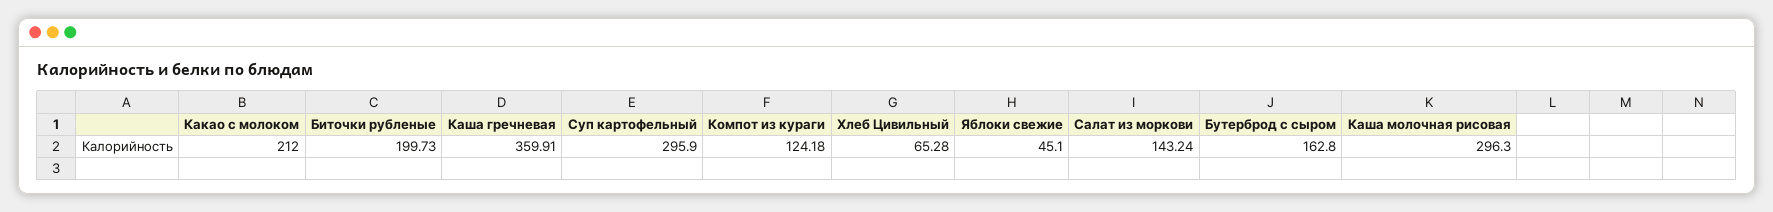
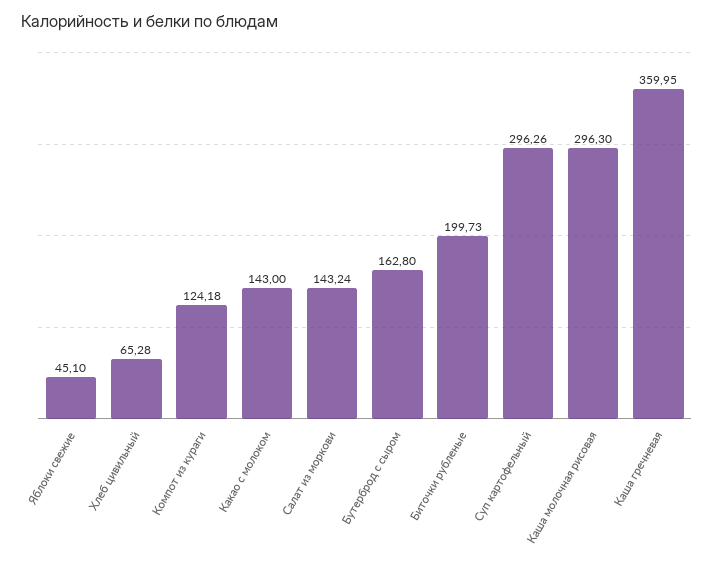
  {
-   "Какао с молоком": 212,
+   "Какао с молоком": 143,
    "Биточки рубленые": 199.73,
-   "Каша гречневая": 359.91,
+   "Каша гречневая": 359.95,
-   "Суп картофельный": 295.9,
+   "Суп картофельный": 296.26,
    "Компот из кураги": 124.18,
    "Хлеб Цивильный": 65.28,
    "Яблоки свежие": 45.1,
    "Салат из моркови": 143.24,
    "Бутерброд с сыром": 162.8,
    "Каша молочная рисовая": 296.3
  }

